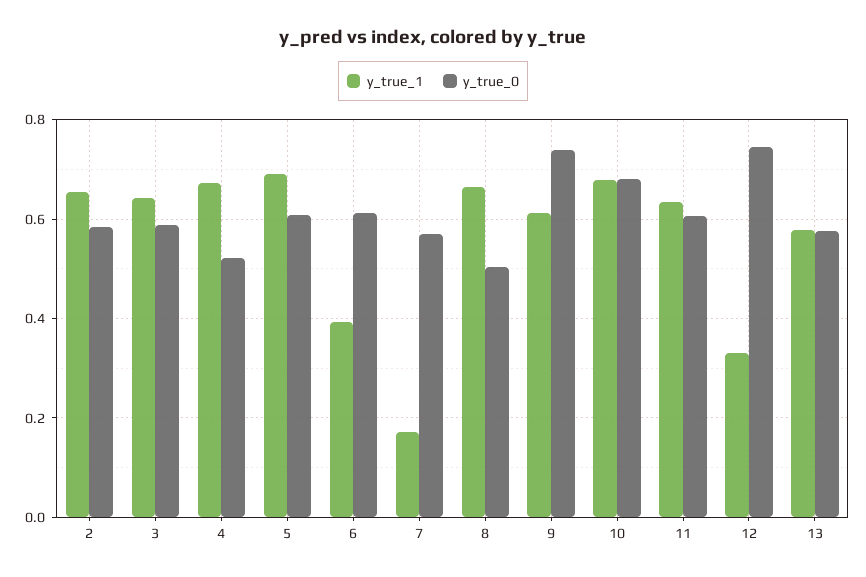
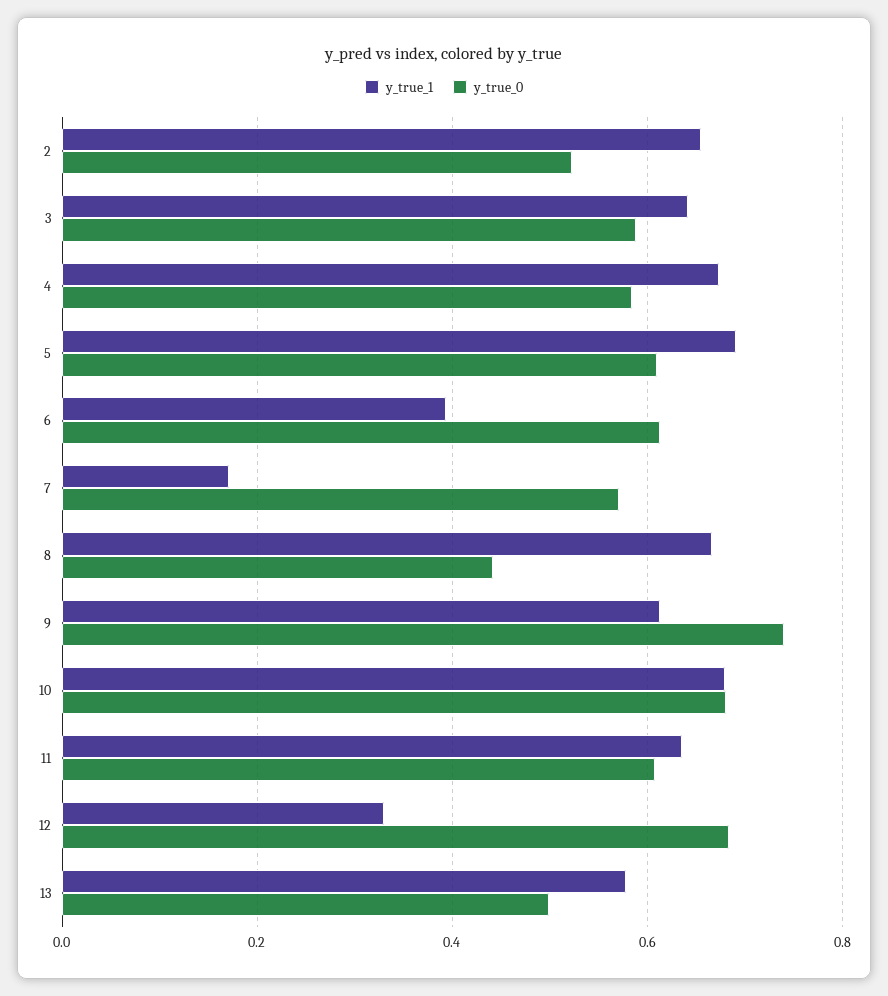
  {
    "y_true_1": {
      "2": 0.66,
      "3": 0.64,
      "4": 0.68,
      "5": 0.7,
      "6": 0.4,
      "7": 0.18,
      "8": 0.66,
      "9": 0.62,
      "10": 0.68,
      "11": 0.64,
      "12": 0.34,
      "13": 0.58
    },
    "y_true_0": {
-     "2": 0.58,
+     "2": 0.52,
      "3": 0.58,
-     "4": 0.52,
+     "4": 0.58,
      "5": 0.6,
      "6": 0.62,
      "7": 0.58,
-     "8": 0.5,
+     "8": 0.44,
      "9": 0.74,
      "10": 0.68,
      "11": 0.6,
-     "12": 0.74,
+     "12": 0.68,
-     "13": 0.58
+     "13": 0.5
    }
  }

